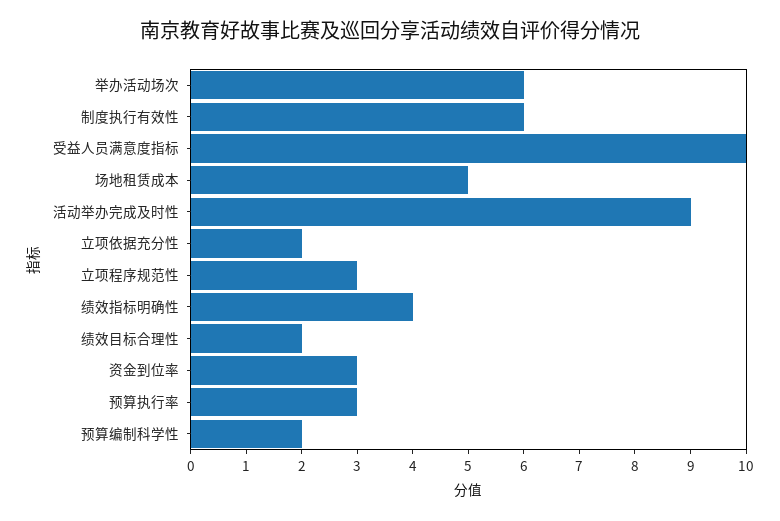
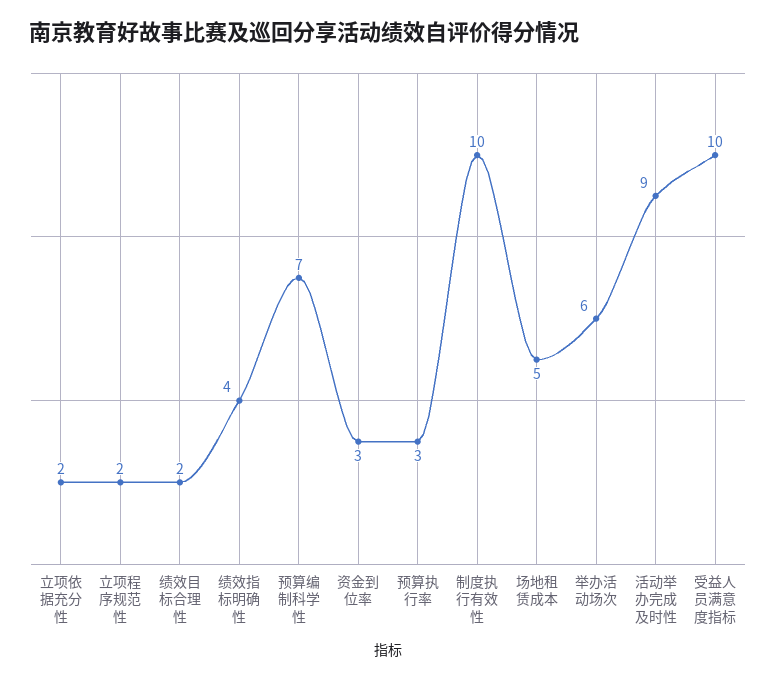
  {
    "举办活动场次": 6,
-   "制度执行有效性": 6,
+   "制度执行有效性": 10,
    "受益人员满意度指标": 10,
    "场地租赁成本": 5,
    "活动举办完成及时性": 9,
    "立项依据充分性": 2,
-   "立项程序规范性": 3,
+   "立项程序规范性": 2,
    "绩效指标明确性": 4,
    "绩效目标合理性": 2,
    "资金到位率": 3,
    "预算执行率": 3,
-   "预算编制科学性": 2
+   "预算编制科学性": 7
  }

